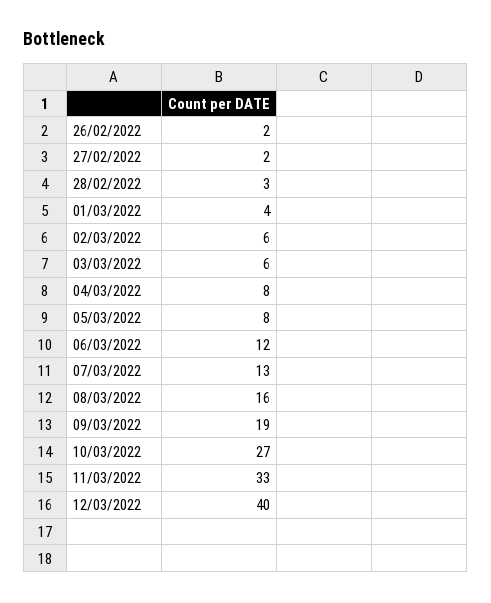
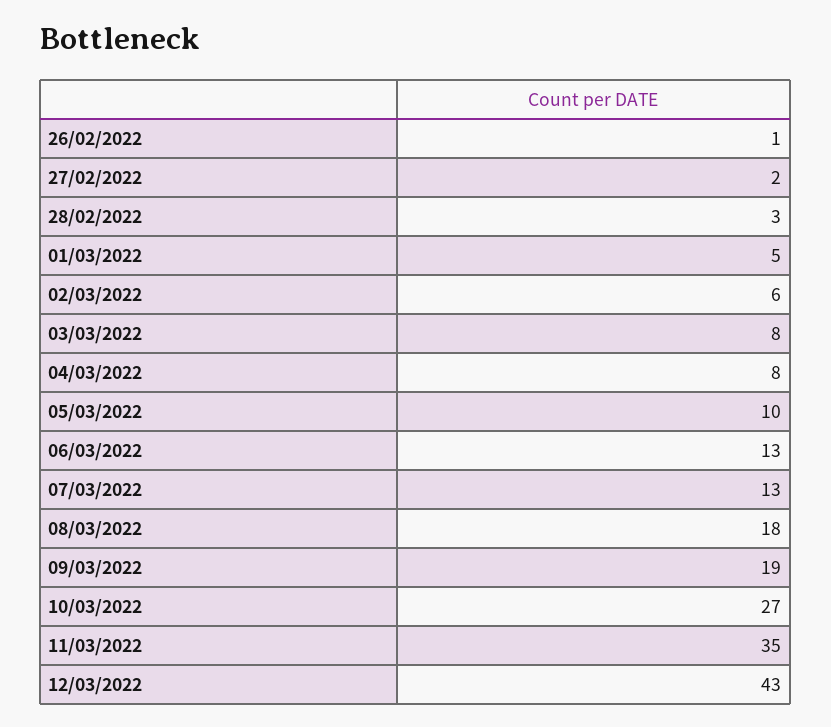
  {
-   "26/02/2022": 2,
+   "26/02/2022": 1,
    "27/02/2022": 2,
    "28/02/2022": 3,
-   "01/03/2022": 4,
+   "01/03/2022": 5,
    "02/03/2022": 6,
-   "03/03/2022": 6,
+   "03/03/2022": 8,
    "04/03/2022": 8,
-   "05/03/2022": 8,
+   "05/03/2022": 10,
-   "06/03/2022": 12,
+   "06/03/2022": 13,
    "07/03/2022": 13,
-   "08/03/2022": 16,
+   "08/03/2022": 18,
    "09/03/2022": 19,
    "10/03/2022": 27,
-   "11/03/2022": 33,
+   "11/03/2022": 35,
-   "12/03/2022": 40
+   "12/03/2022": 43
  }

